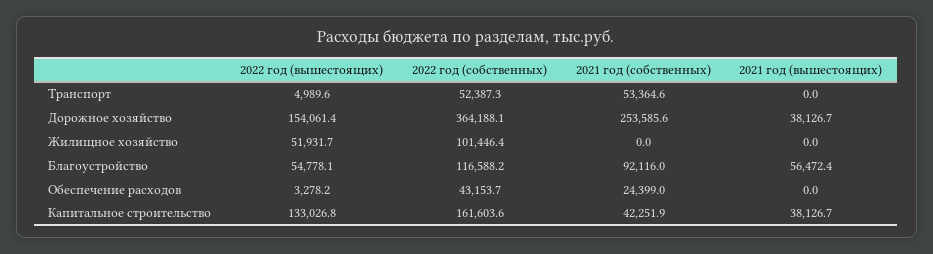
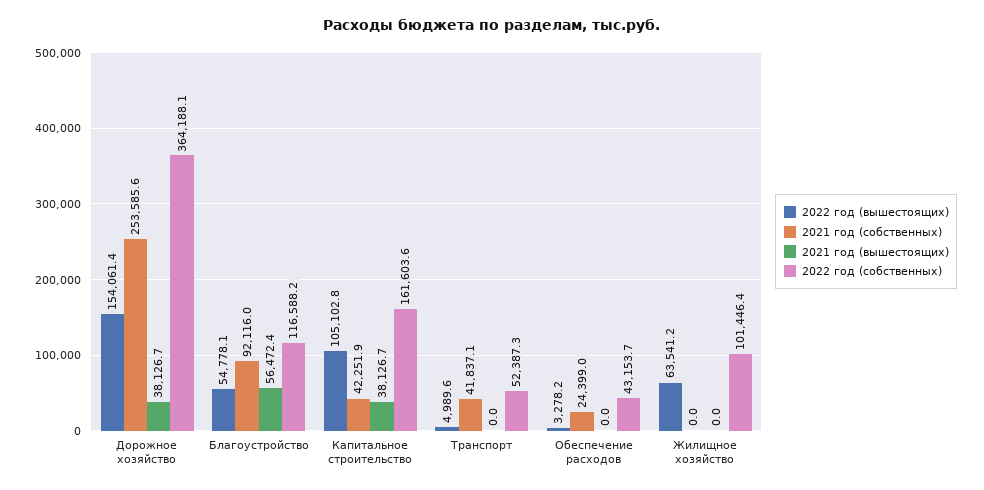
  {
    "2022 год (вышестоящих)": {
      "Транспорт": 4989.6,
      "Дорожное хозяйство": 154061.4,
-     "Жилищное хозяйство": 51931.7,
+     "Жилищное хозяйство": 63541.2,
      "Благоустройство": 54778.1,
      "Обеспечение расходов": 3278.2,
-     "Капитальное строительство": 133026.8
+     "Капитальное строительство": 105102.8
    },
    "2022 год (собственных)": {
      "Транспорт": 52387.3,
      "Дорожное хозяйство": 364188.1,
      "Жилищное хозяйство": 101446.4,
      "Благоустройство": 116588.2,
      "Обеспечение расходов": 43153.7,
      "Капитальное строительство": 161603.6
    },
    "2021 год (собственных)": {
-     "Транспорт": 53364.6,
+     "Транспорт": 41837.1,
      "Дорожное хозяйство": 253585.6,
      "Жилищное хозяйство": 0,
      "Благоустройство": 92116,
      "Обеспечение расходов": 24399,
      "Капитальное строительство": 42251.9
    },
    "2021 год (вышестоящих)": {
      "Транспорт": 0,
      "Дорожное хозяйство": 38126.7,
      "Жилищное хозяйство": 0,
      "Благоустройство": 56472.4,
      "Обеспечение расходов": 0,
      "Капитальное строительство": 38126.7
    }
  }

